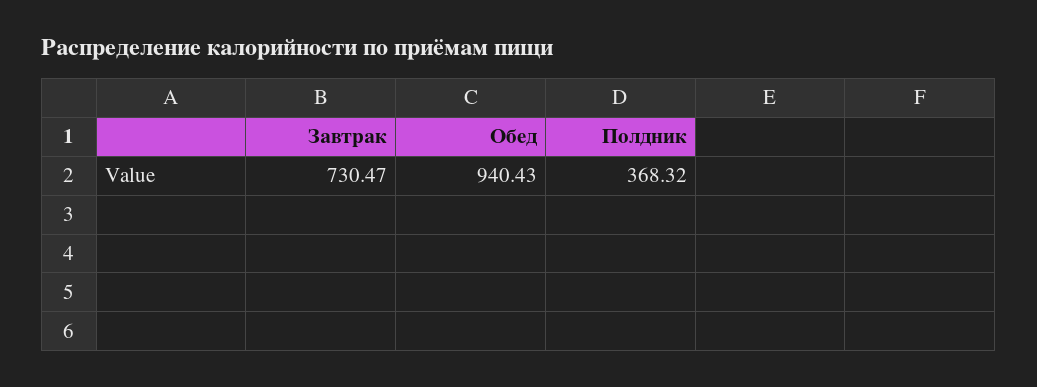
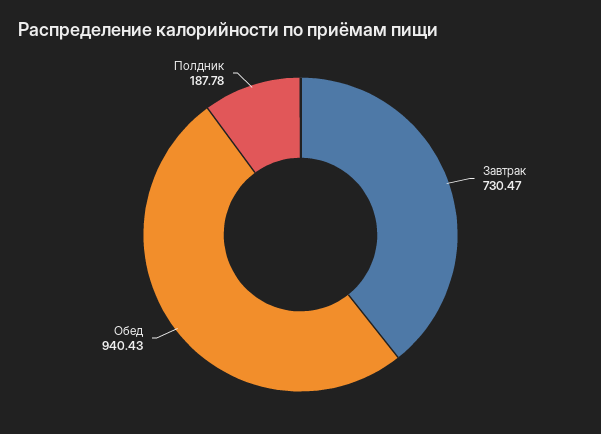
  {
    "Завтрак": 730.47,
    "Обед": 940.43,
-   "Полдник": 368.32
+   "Полдник": 187.78
  }

